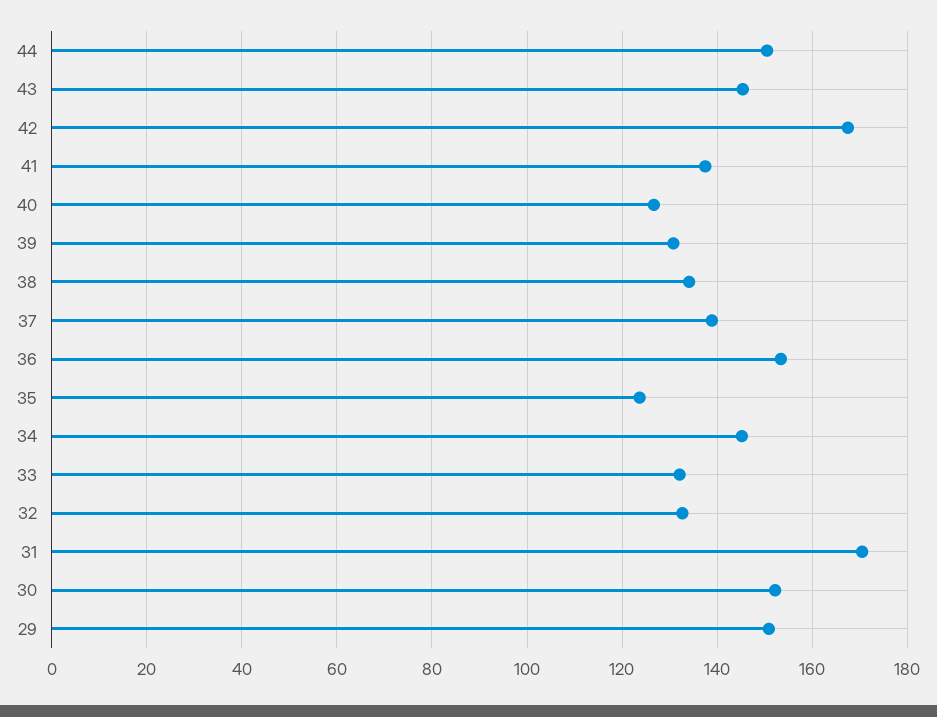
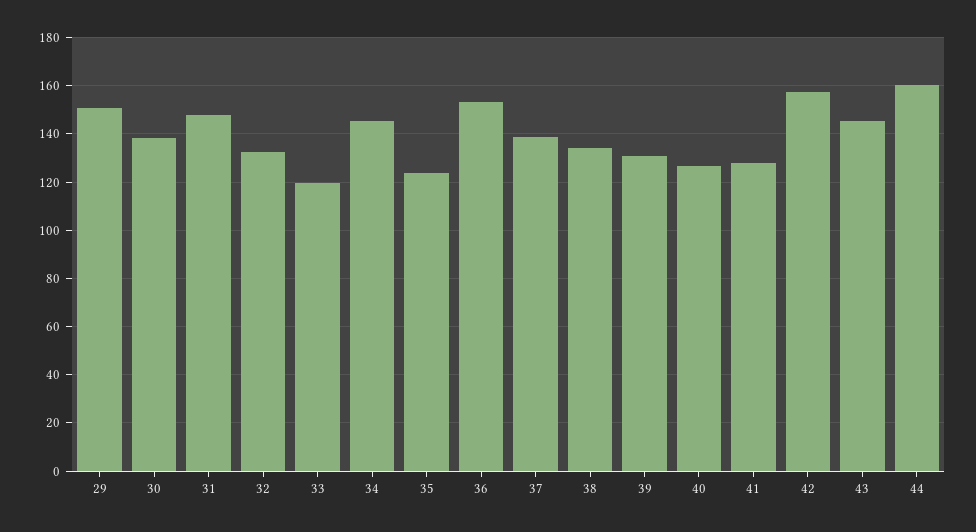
  {
-   "44": 150,
+   "44": 160,
    "43": 146,
-   "42": 168,
+   "42": 157.5,
-   "41": 138,
+   "41": 127.5,
    "40": 126,
    "39": 130,
    "38": 134,
    "37": 138,
    "36": 154,
    "35": 124,
    "34": 146,
-   "33": 132,
+   "33": 120,
    "32": 132,
-   "31": 170,
+   "31": 147.5,
-   "30": 152,
+   "30": 137.5,
    "29": 150
  }

